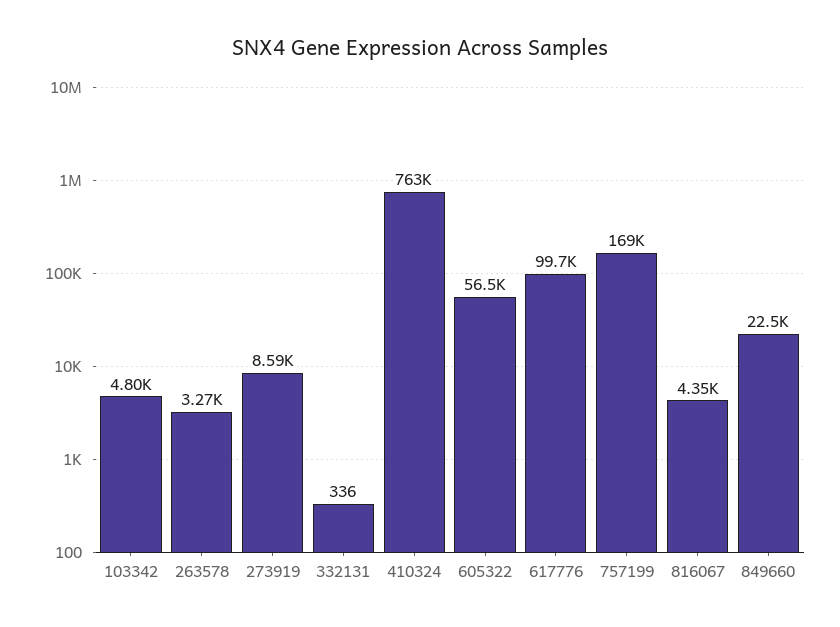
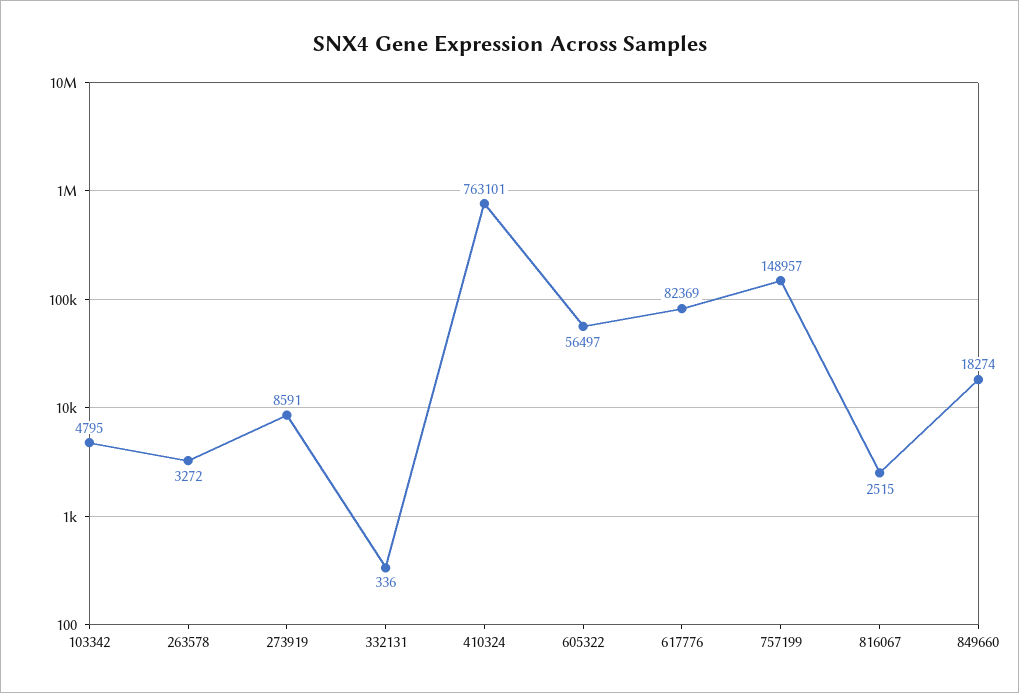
  {
    "103342": 4795,
    "263578": 3272,
    "273919": 8591,
    "332131": 336,
    "410324": 763101,
    "605322": 56497,
-   "617776": 99700,
+   "617776": 82369,
-   "757199": 169000,
+   "757199": 148957,
-   "816067": 4350,
+   "816067": 2515,
-   "849660": 22500
+   "849660": 18274
  }

